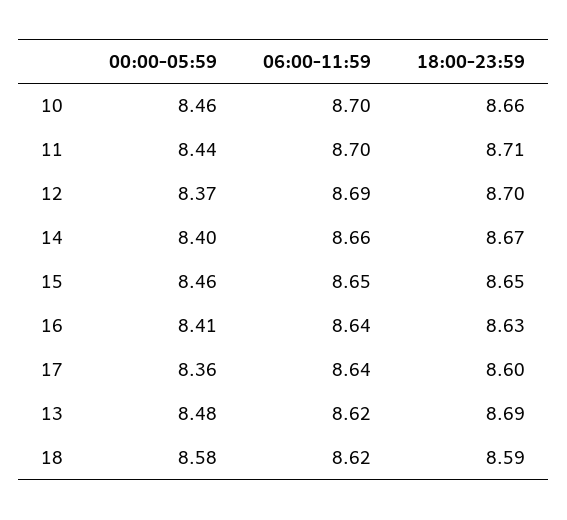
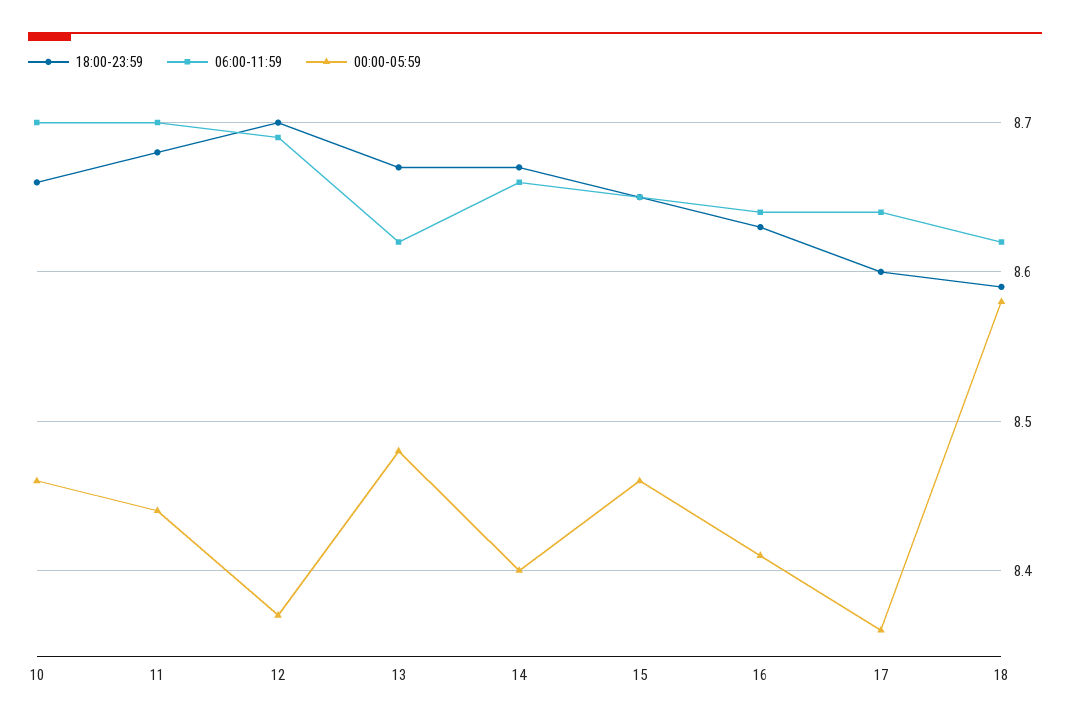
  {
    "00:00-05:59": {
      "10": 8.46,
      "11": 8.44,
      "12": 8.37,
      "14": 8.4,
      "15": 8.46,
      "16": 8.41,
      "17": 8.36,
      "13": 8.48,
      "18": 8.58
    },
    "06:00-11:59": {
      "10": 8.7,
      "11": 8.7,
      "12": 8.69,
      "14": 8.66,
      "15": 8.65,
      "16": 8.64,
      "17": 8.64,
      "13": 8.62,
      "18": 8.62
    },
    "18:00-23:59": {
      "10": 8.66,
-     "11": 8.71,
+     "11": 8.68,
      "12": 8.7,
      "14": 8.67,
      "15": 8.65,
      "16": 8.63,
      "17": 8.6,
-     "13": 8.69,
+     "13": 8.67,
      "18": 8.59
    }
  }

